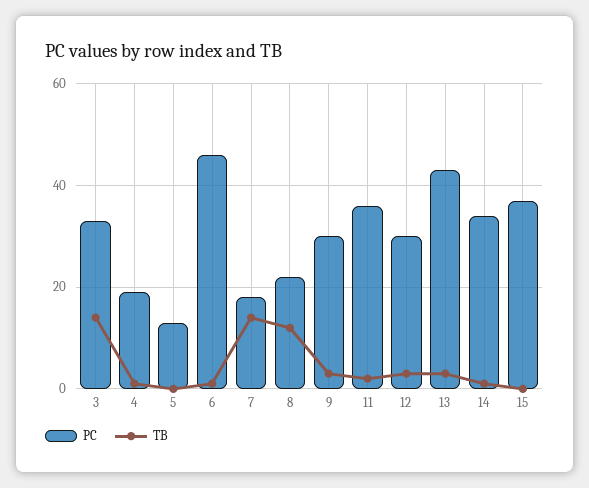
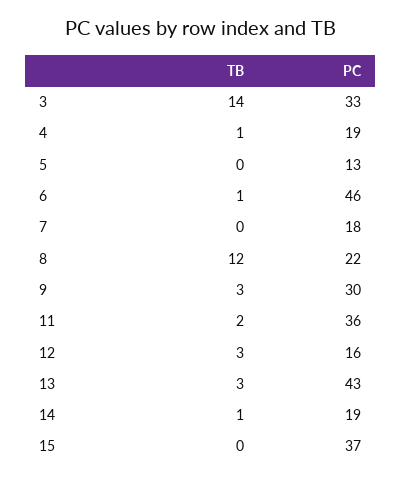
  {
    "PC": {
      "3": 33,
      "4": 19,
      "5": 13,
      "6": 46,
      "7": 18,
      "8": 22,
      "9": 30,
      "11": 36,
-     "12": 30,
+     "12": 16,
      "13": 43,
-     "14": 35,
+     "14": 19,
      "15": 37
    },
    "TB": {
      "3": 14,
      "4": 1,
      "5": 0,
      "6": 1,
-     "7": 15,
+     "7": 0,
      "8": 12,
      "9": 3,
      "11": 2,
      "12": 3,
      "13": 3,
      "14": 1,
      "15": 0
    }
  }

